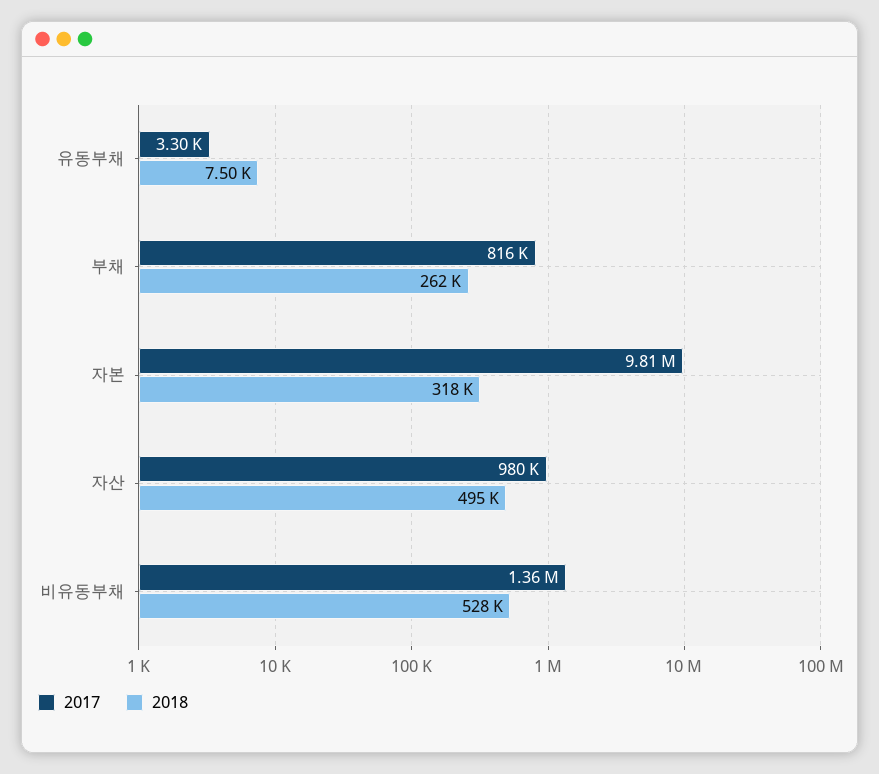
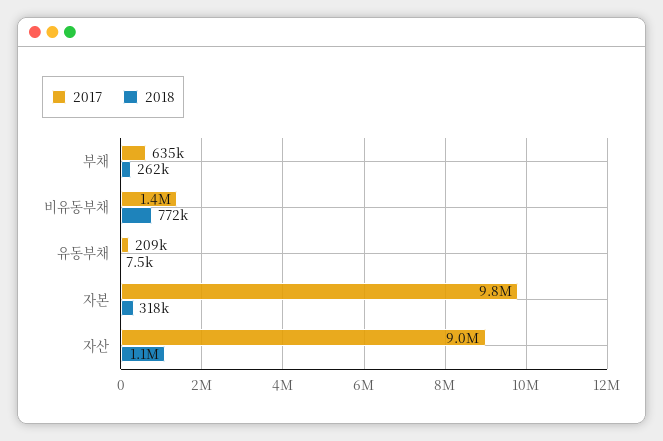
  {
    "2017": {
-     "유동부채": 3300,
+     "유동부채": 209000,
-     "부채": 816000,
+     "부채": 635000,
      "자본": 9810000,
-     "자산": 980000,
+     "자산": 9000000,
      "비유동부채": 1360000
    },
    "2018": {
      "유동부채": 7500,
      "부채": 262000,
      "자본": 318000,
-     "자산": 495000,
+     "자산": 1100000,
-     "비유동부채": 528000
+     "비유동부채": 772000
    }
  }

